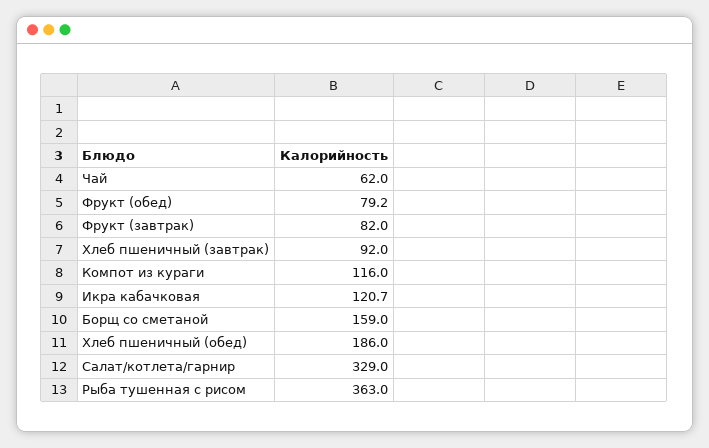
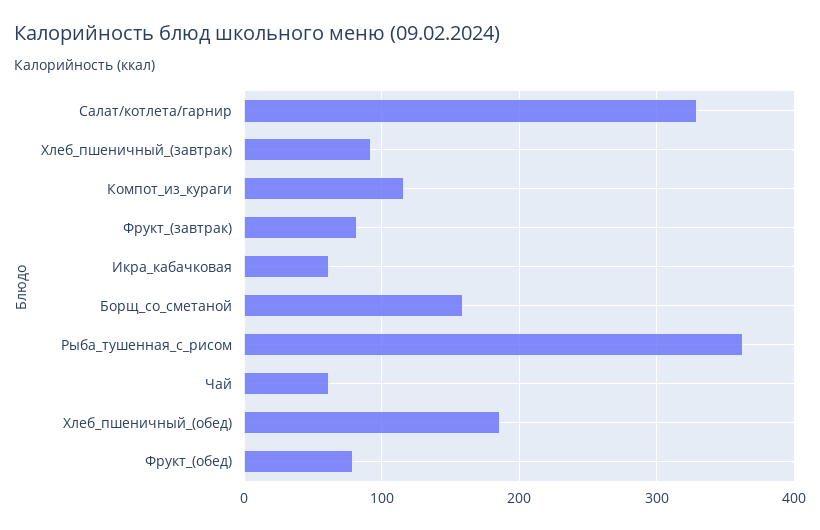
  {
    "Чай": 62,
    "Фрукт (обед)": 79.2,
    "Фрукт (завтрак)": 82,
    "Хлеб пшеничный (завтрак)": 92,
    "Компот из кураги": 116,
-   "Икра кабачковая": 120.7,
+   "Икра кабачковая": 60,
    "Борщ со сметаной": 159,
    "Хлеб пшеничный (обед)": 186,
    "Салат/котлета/гарнир": 329,
    "Рыба тушенная с рисом": 363
  }

